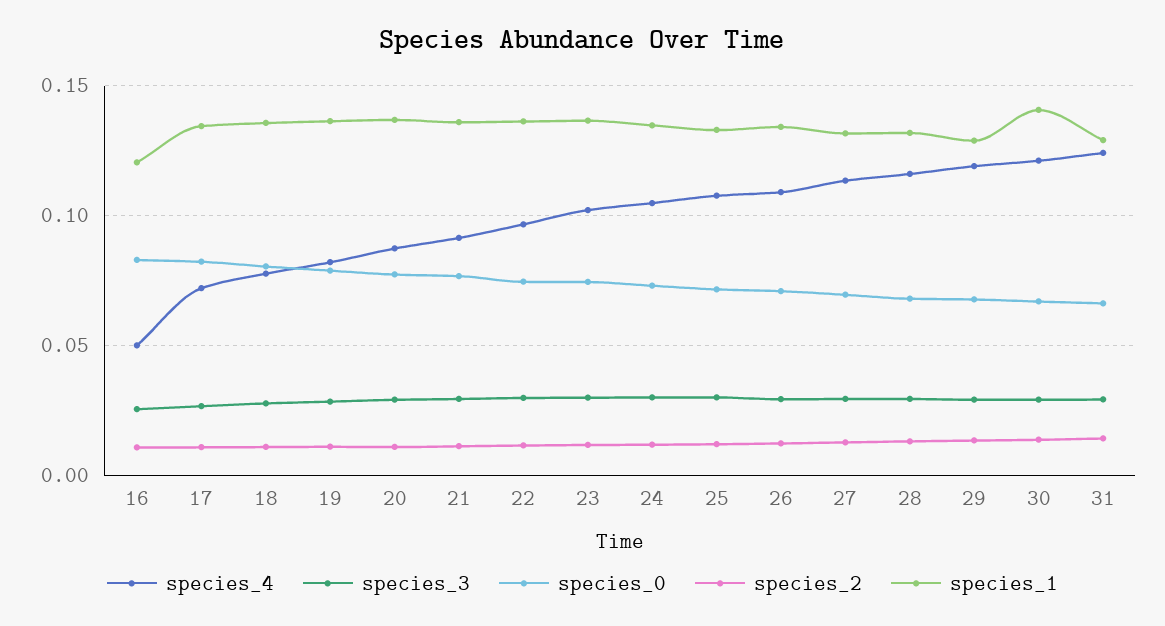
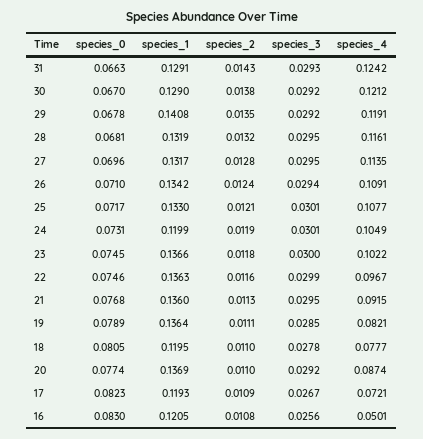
  {
    "species_4": {
      "16": 0.0501,
      "17": 0.0721,
      "18": 0.0777,
      "19": 0.0821,
      "20": 0.0874,
      "21": 0.0915,
      "22": 0.0967,
      "23": 0.1022,
      "24": 0.1049,
      "25": 0.1077,
      "26": 0.1091,
      "27": 0.1135,
      "28": 0.1161,
      "29": 0.1191,
      "30": 0.1212,
      "31": 0.1242
    },
    "species_3": {
      "16": 0.0256,
      "17": 0.0267,
      "18": 0.0278,
      "19": 0.0285,
      "20": 0.0292,
      "21": 0.0295,
      "22": 0.0299,
      "23": 0.03,
      "24": 0.0301,
      "25": 0.0301,
      "26": 0.0294,
      "27": 0.0295,
      "28": 0.0295,
      "29": 0.0292,
      "30": 0.0292,
      "31": 0.0293
    },
    "species_0": {
      "16": 0.083,
      "17": 0.0823,
      "18": 0.0805,
      "19": 0.0789,
      "20": 0.0774,
      "21": 0.0768,
      "22": 0.0746,
      "23": 0.0745,
      "24": 0.0731,
      "25": 0.0717,
      "26": 0.071,
      "27": 0.0696,
      "28": 0.0681,
      "29": 0.0678,
      "30": 0.067,
      "31": 0.0663
    },
    "species_2": {
      "16": 0.0108,
      "17": 0.0109,
      "18": 0.011,
      "19": 0.0111,
      "20": 0.011,
      "21": 0.0113,
      "22": 0.0116,
      "23": 0.0118,
      "24": 0.0119,
      "25": 0.0121,
      "26": 0.0124,
      "27": 0.0128,
      "28": 0.0132,
      "29": 0.0135,
      "30": 0.0138,
      "31": 0.0143
    },
    "species_1": {
      "16": 0.1205,
-     "17": 0.135,
+     "17": 0.1193,
-     "18": 0.135,
+     "18": 0.1195,
      "19": 0.1364,
      "20": 0.1369,
      "21": 0.136,
      "22": 0.1363,
      "23": 0.1366,
-     "24": 0.135,
+     "24": 0.1199,
      "25": 0.133,
      "26": 0.1342,
      "27": 0.1317,
      "28": 0.1319,
-     "29": 0.13,
+     "29": 0.1408,
-     "30": 0.14,
+     "30": 0.129,
      "31": 0.1291
    }
  }

